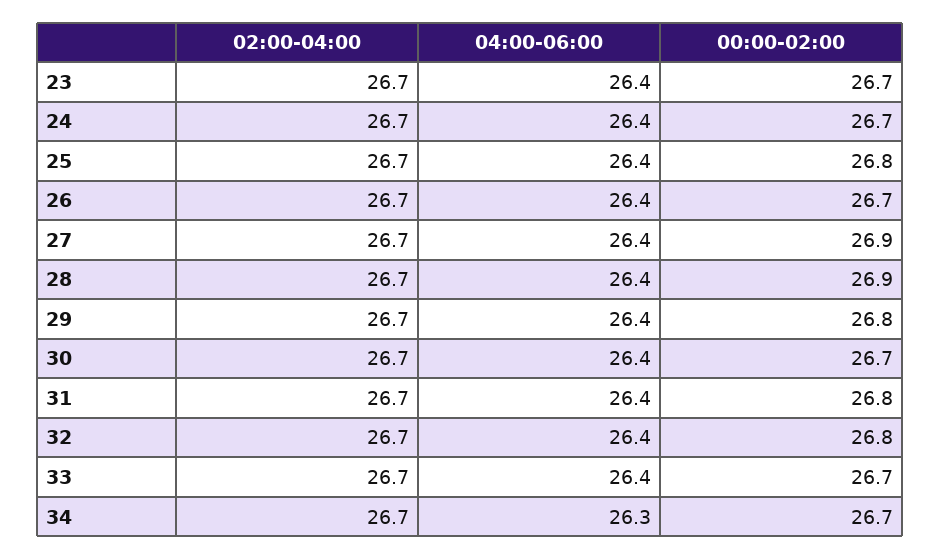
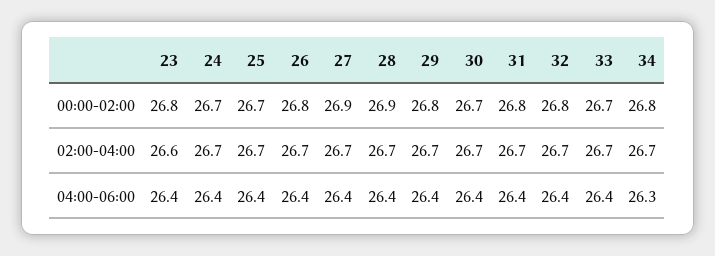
  {
    "02:00-04:00": {
-     "23": 26.7,
+     "23": 26.6,
      "24": 26.7,
      "25": 26.7,
      "26": 26.7,
      "27": 26.7,
      "28": 26.7,
      "29": 26.7,
      "30": 26.7,
      "31": 26.7,
      "32": 26.7,
      "33": 26.7,
      "34": 26.7
    },
    "04:00-06:00": {
      "23": 26.4,
      "24": 26.4,
      "25": 26.4,
      "26": 26.4,
      "27": 26.4,
      "28": 26.4,
      "29": 26.4,
      "30": 26.4,
      "31": 26.4,
      "32": 26.4,
      "33": 26.4,
      "34": 26.3
    },
    "00:00-02:00": {
-     "23": 26.7,
+     "23": 26.8,
      "24": 26.7,
-     "25": 26.8,
+     "25": 26.7,
-     "26": 26.7,
+     "26": 26.8,
      "27": 26.9,
      "28": 26.9,
      "29": 26.8,
      "30": 26.7,
      "31": 26.8,
      "32": 26.8,
      "33": 26.7,
-     "34": 26.7
+     "34": 26.8
    }
  }

